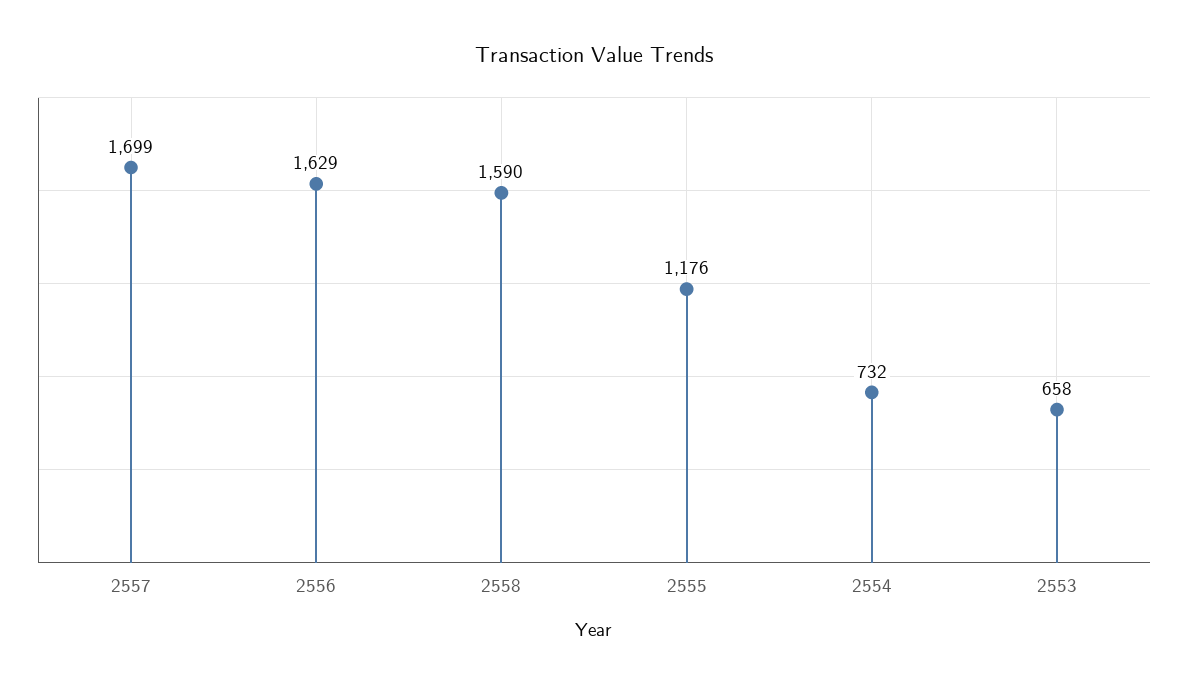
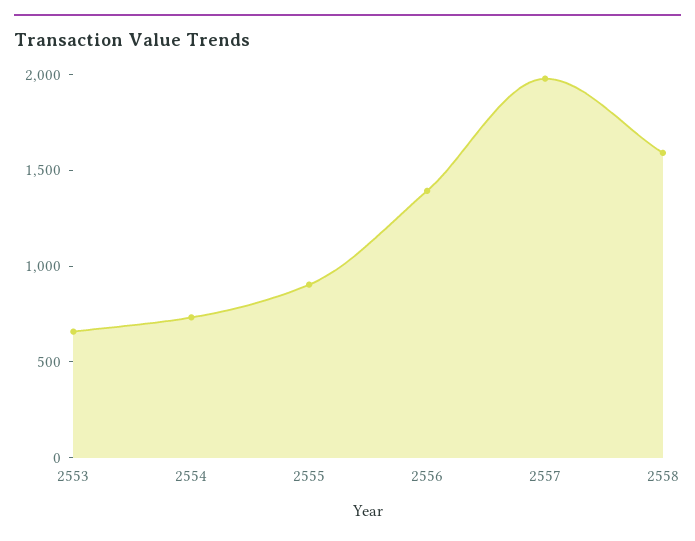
  {
-   "2557": 1699,
+   "2557": 2000,
-   "2556": 1629,
+   "2556": 1400,
    "2558": 1590,
-   "2555": 1176,
+   "2555": 900,
    "2554": 732,
    "2553": 658
  }

